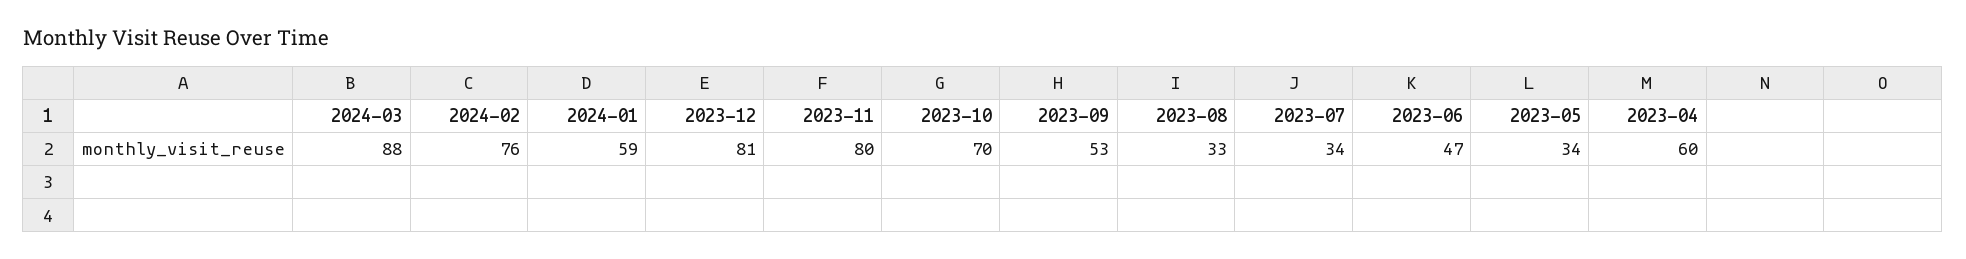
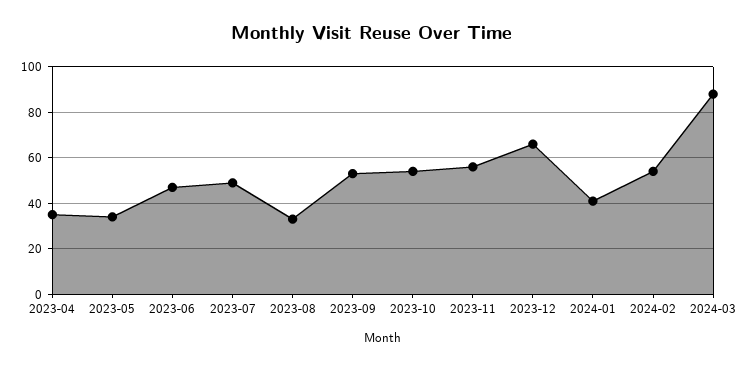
  {
    "2024-03": 88,
-   "2024-02": 76,
+   "2024-02": 55,
-   "2024-01": 59,
+   "2024-01": 40,
-   "2023-12": 81,
+   "2023-12": 65,
-   "2023-11": 80,
+   "2023-11": 55,
-   "2023-10": 70,
+   "2023-10": 55,
    "2023-09": 53,
    "2023-08": 33,
-   "2023-07": 34,
+   "2023-07": 50,
    "2023-06": 47,
    "2023-05": 34,
-   "2023-04": 60
+   "2023-04": 35
  }

